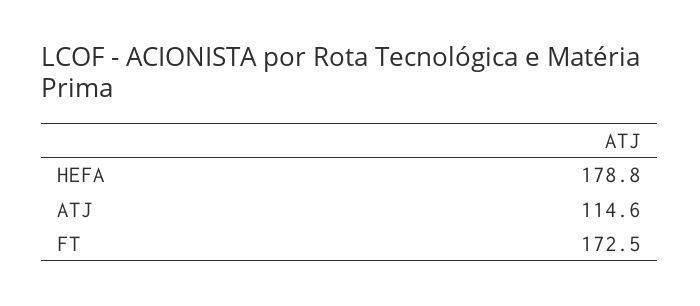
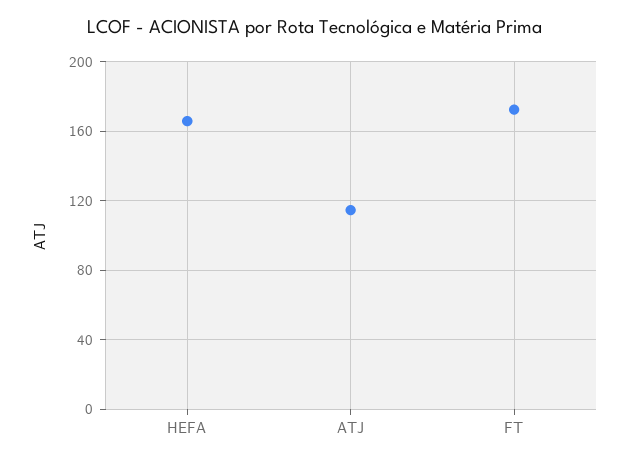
  {
-   "HEFA": 178.8,
+   "HEFA": 165,
    "ATJ": 114.6,
    "FT": 172.5
  }

